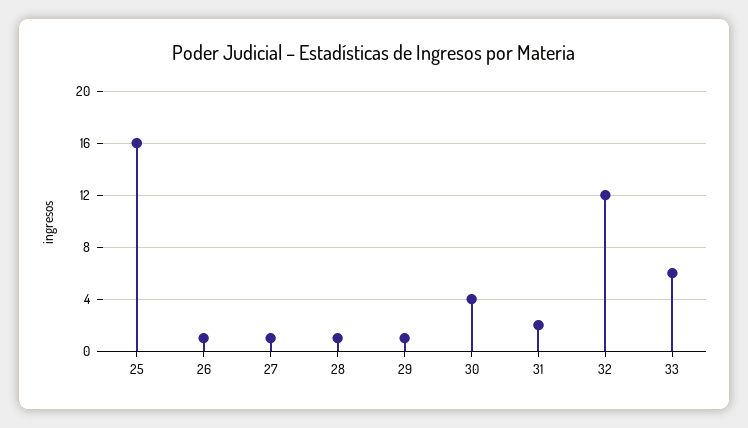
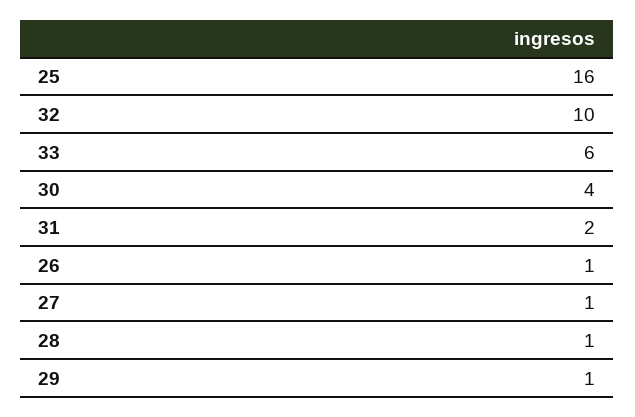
  {
    "25": 16,
    "26": 1,
    "27": 1,
    "28": 1,
    "29": 1,
    "30": 4,
    "31": 2,
-   "32": 12,
+   "32": 10,
    "33": 6
  }

